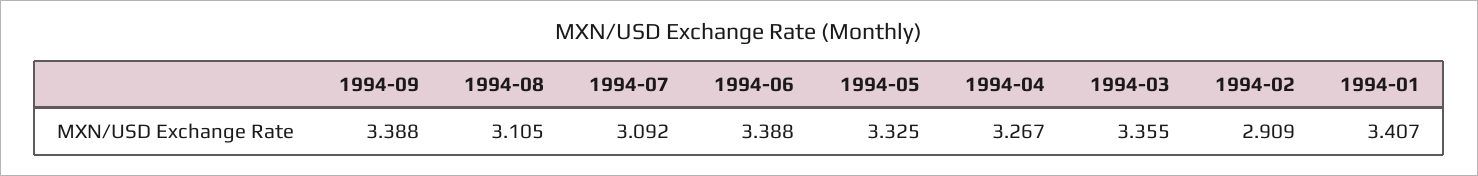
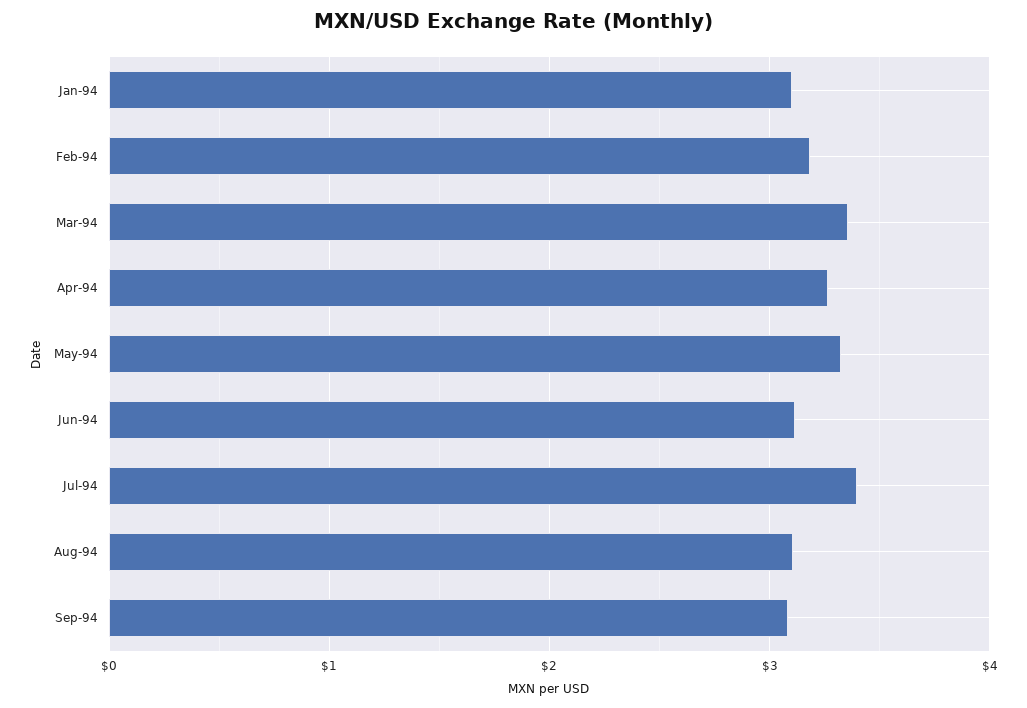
  {
-   "1994-09": 3.388,
+   "1994-09": 3.1,
    "1994-08": 3.105,
-   "1994-07": 3.092,
+   "1994-07": 3.4,
-   "1994-06": 3.388,
+   "1994-06": 3.1,
    "1994-05": 3.325,
    "1994-04": 3.267,
    "1994-03": 3.355,
-   "1994-02": 2.909,
+   "1994-02": 3.2,
-   "1994-01": 3.407
+   "1994-01": 3.1
  }

